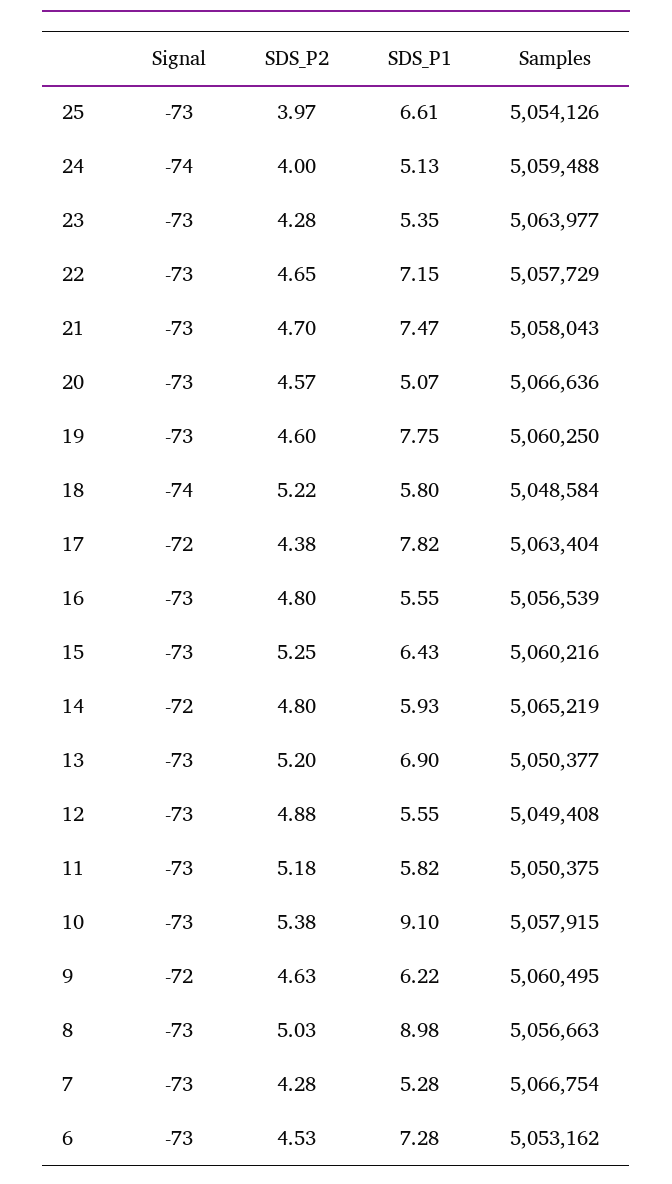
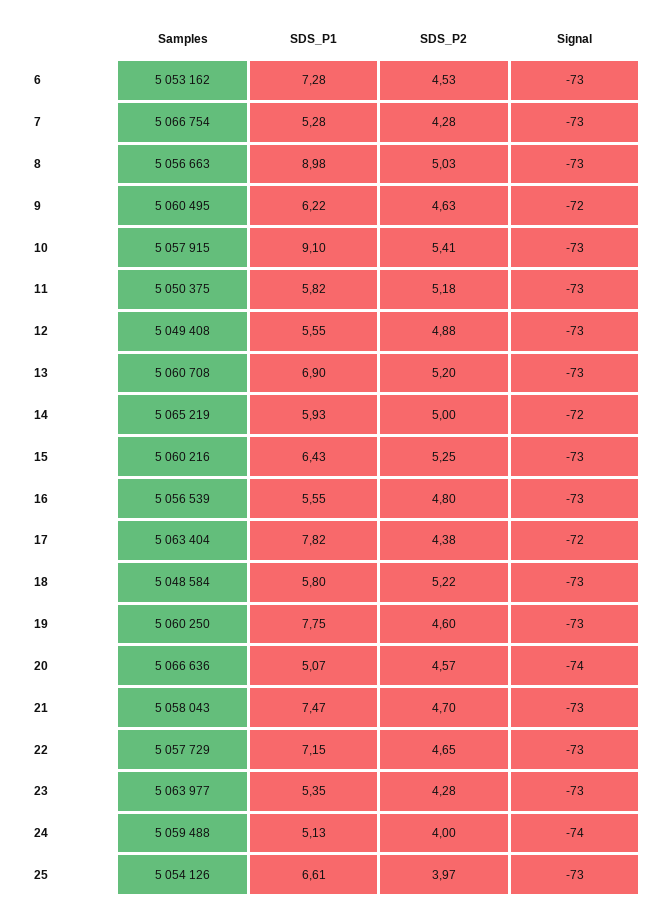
  {
    "Signal": {
      "25": -73,
      "24": -74,
      "23": -73,
      "22": -73,
      "21": -73,
-     "20": -73,
+     "20": -74,
      "19": -73,
-     "18": -74,
+     "18": -73,
      "17": -72,
      "16": -73,
      "15": -73,
      "14": -72,
      "13": -73,
      "12": -73,
      "11": -73,
      "10": -73,
      "9": -72,
      "8": -73,
      "7": -73,
      "6": -73
    },
    "SDS_P2": {
      "25": 3.97,
      "24": 4,
      "23": 4.28,
      "22": 4.65,
      "21": 4.7,
      "20": 4.57,
      "19": 4.6,
      "18": 5.22,
      "17": 4.38,
      "16": 4.8,
      "15": 5.25,
-     "14": 4.8,
+     "14": 5,
      "13": 5.2,
      "12": 4.88,
      "11": 5.18,
-     "10": 5.38,
+     "10": 5.41,
      "9": 4.63,
      "8": 5.03,
      "7": 4.28,
      "6": 4.53
    },
    "SDS_P1": {
      "25": 6.61,
      "24": 5.13,
      "23": 5.35,
      "22": 7.15,
      "21": 7.47,
      "20": 5.07,
      "19": 7.75,
      "18": 5.8,
      "17": 7.82,
      "16": 5.55,
      "15": 6.43,
      "14": 5.93,
      "13": 6.9,
      "12": 5.55,
      "11": 5.82,
      "10": 9.1,
      "9": 6.22,
      "8": 8.98,
      "7": 5.28,
      "6": 7.28
    },
    "Samples": {
      "25": 5054126,
      "24": 5059488,
      "23": 5063977,
      "22": 5057729,
      "21": 5058043,
      "20": 5066636,
      "19": 5060250,
      "18": 5048584,
      "17": 5063404,
      "16": 5056539,
      "15": 5060216,
      "14": 5065219,
-     "13": 5050377,
+     "13": 5060708,
      "12": 5049408,
      "11": 5050375,
      "10": 5057915,
      "9": 5060495,
      "8": 5056663,
      "7": 5066754,
      "6": 5053162
    }
  }

